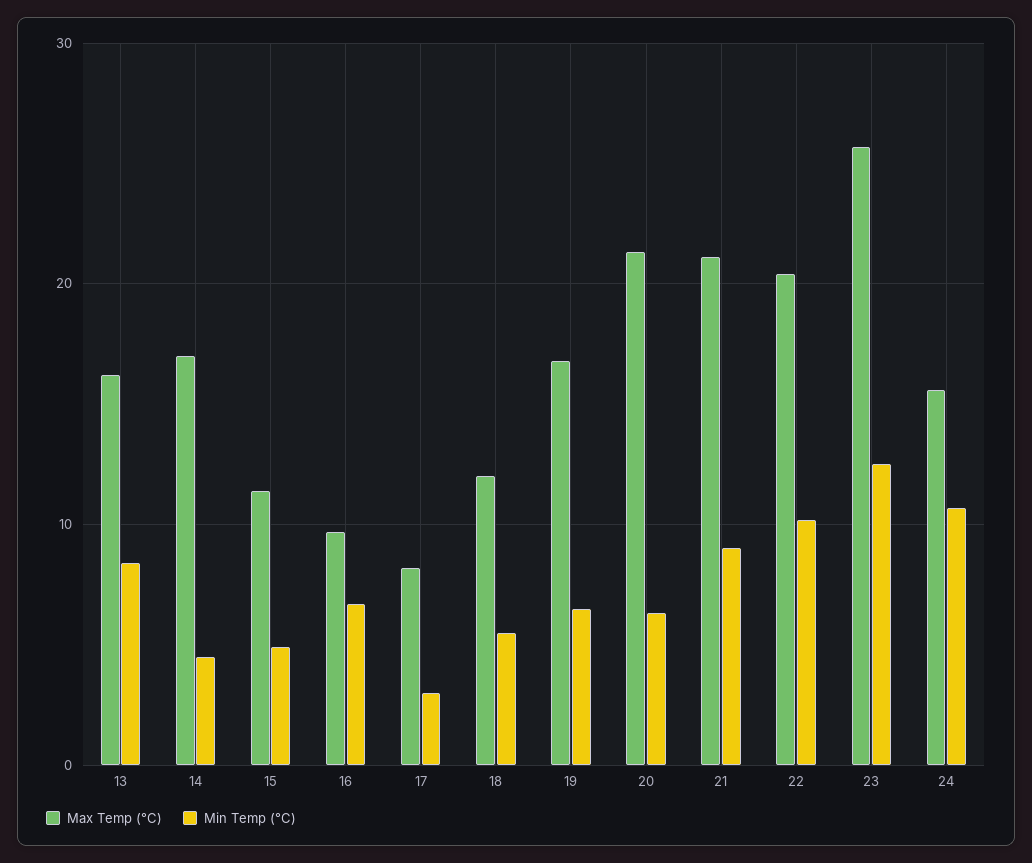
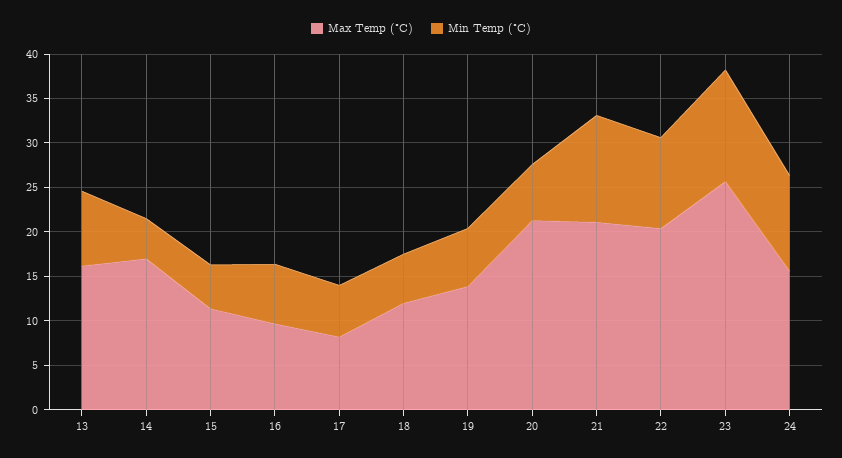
  {
    "Max Temp (°C)": {
      "13": 16,
      "14": 17,
      "15": 11,
      "16": 10,
      "17": 8,
      "18": 12,
-     "19": 17,
+     "19": 14,
      "20": 21,
      "21": 21,
      "22": 20,
      "23": 26,
      "24": 16
    },
    "Min Temp (°C)": {
      "13": 8,
      "14": 5,
      "15": 5,
      "16": 7,
-     "17": 3,
+     "17": 6,
      "18": 6,
      "19": 7,
      "20": 6,
-     "21": 9,
+     "21": 12,
      "22": 10,
      "23": 13,
      "24": 11
    }
  }

